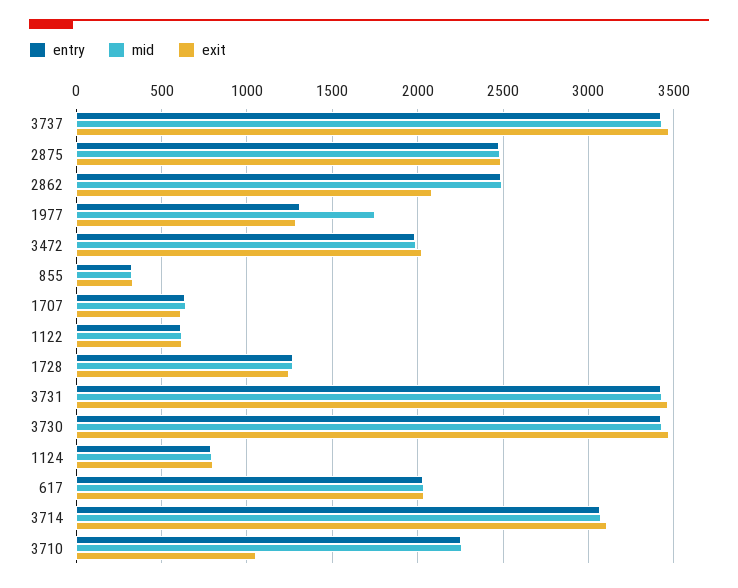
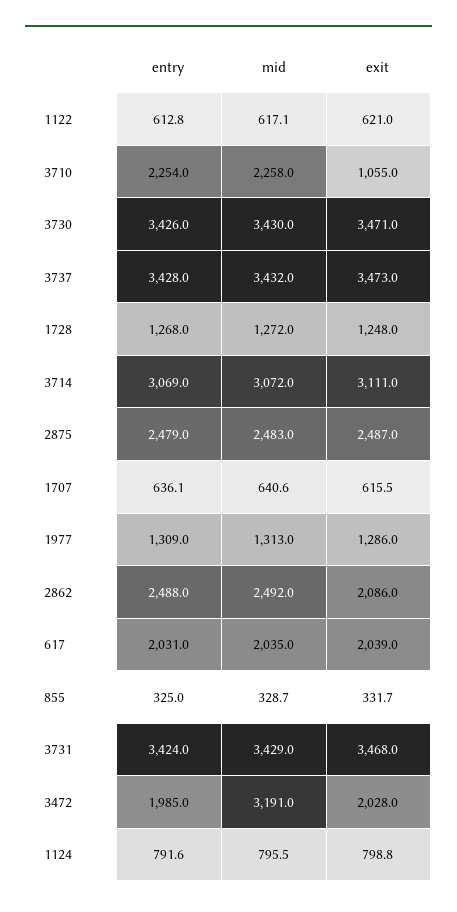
  {
    "entry": {
      "3737": 3428,
      "2875": 2479,
      "2862": 2488,
      "1977": 1309,
      "3472": 1985,
      "855": 325,
      "1707": 636.1,
      "1122": 612.8,
      "1728": 1268,
      "3731": 3424,
      "3730": 3426,
      "1124": 791.6,
      "617": 2031,
      "3714": 3069,
      "3710": 2254
    },
    "mid": {
      "3737": 3432,
      "2875": 2483,
      "2862": 2492,
-     "1977": 1750,
+     "1977": 1313,
-     "3472": 2000,
+     "3472": 3191,
      "855": 328.7,
      "1707": 640.6,
      "1122": 617.1,
      "1728": 1272,
      "3731": 3429,
      "3730": 3430,
      "1124": 795.5,
      "617": 2035,
      "3714": 3072,
      "3710": 2258
    },
    "exit": {
      "3737": 3473,
      "2875": 2487,
      "2862": 2086,
      "1977": 1286,
      "3472": 2028,
      "855": 331.7,
      "1707": 615.5,
      "1122": 621,
      "1728": 1248,
      "3731": 3468,
      "3730": 3471,
      "1124": 798.8,
      "617": 2039,
      "3714": 3111,
      "3710": 1055
    }
  }

